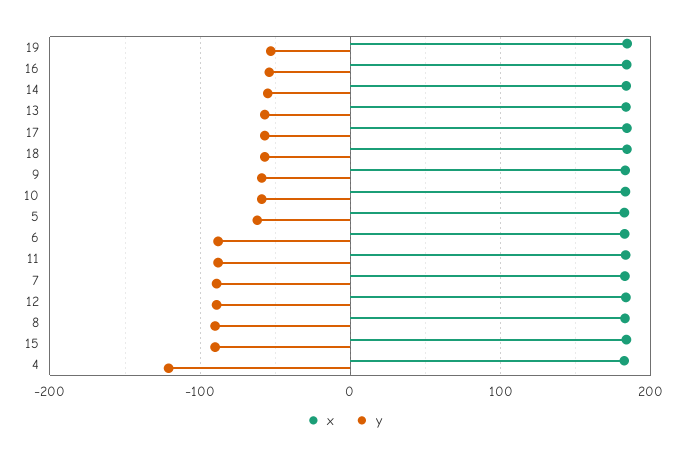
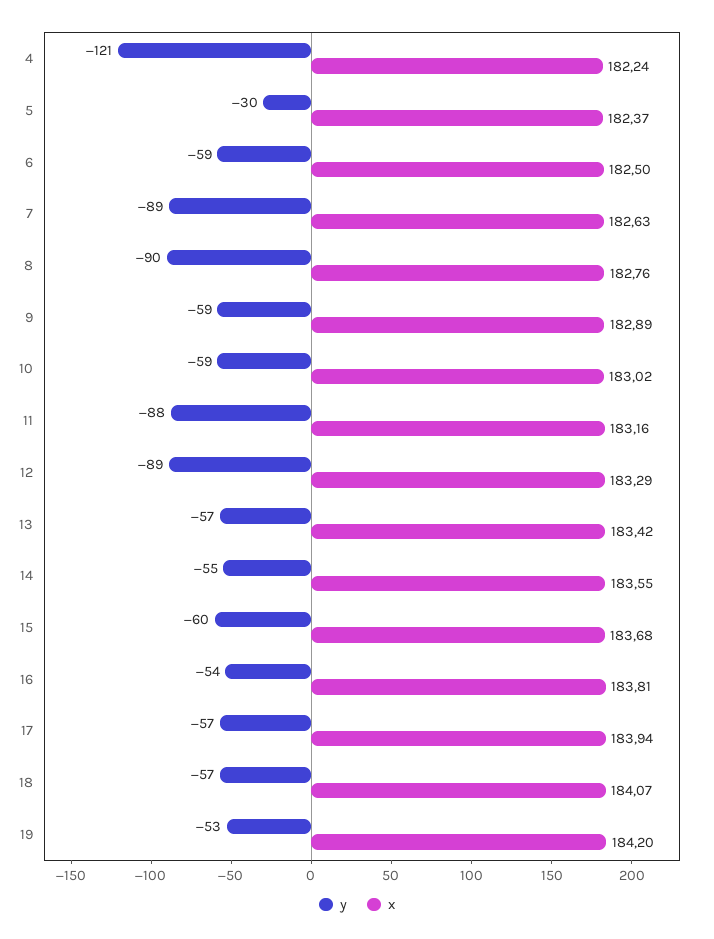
  {
    "x": {
      "19": 184.2,
      "16": 183.81,
      "14": 183.55,
      "13": 183.42,
      "17": 183.94,
      "18": 184.07,
      "9": 182.89,
      "10": 183.02,
      "5": 182.37,
      "6": 182.5,
      "11": 183.16,
      "7": 182.63,
      "12": 183.29,
      "8": 182.76,
      "15": 183.68,
      "4": 182.24
    },
    "y": {
      "19": -53,
      "16": -54,
      "14": -55,
      "13": -57,
      "17": -57,
      "18": -57,
      "9": -59,
      "10": -59,
-     "5": -60,
+     "5": -30,
-     "6": -90,
+     "6": -59,
      "11": -88,
      "7": -89,
      "12": -89,
      "8": -90,
-     "15": -90,
+     "15": -60,
      "4": -121
    }
  }

